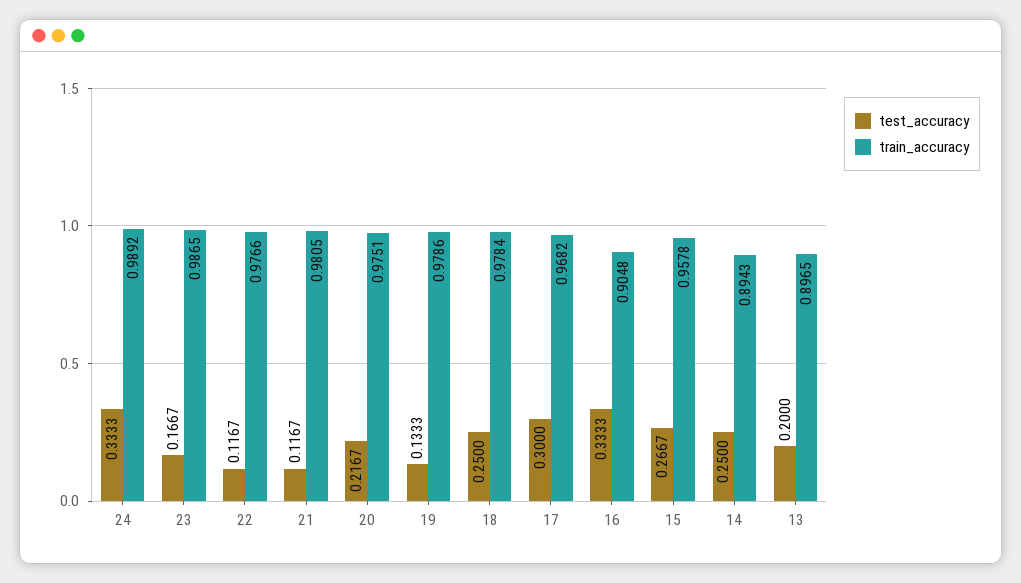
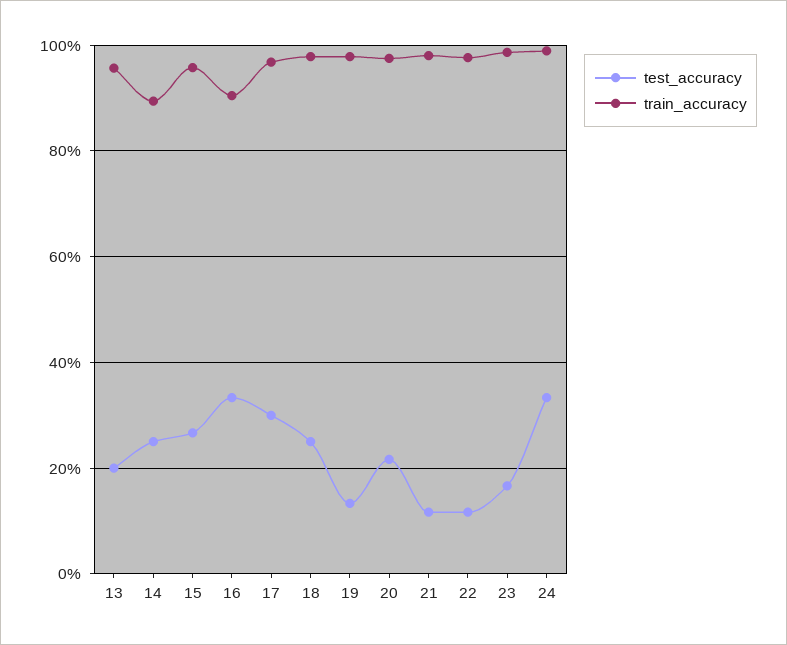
  {
    "test_accuracy": {
      "24": 0.3333,
      "23": 0.1667,
      "22": 0.1167,
      "21": 0.1167,
      "20": 0.2167,
      "19": 0.1333,
      "18": 0.25,
      "17": 0.3,
      "16": 0.3333,
      "15": 0.2667,
      "14": 0.25,
      "13": 0.2
    },
    "train_accuracy": {
      "24": 0.9892,
      "23": 0.9865,
      "22": 0.9766,
      "21": 0.9805,
      "20": 0.9751,
      "19": 0.9786,
      "18": 0.9784,
      "17": 0.9682,
      "16": 0.9048,
      "15": 0.9578,
      "14": 0.8943,
-     "13": 0.8965
+     "13": 0.96
    }
  }

